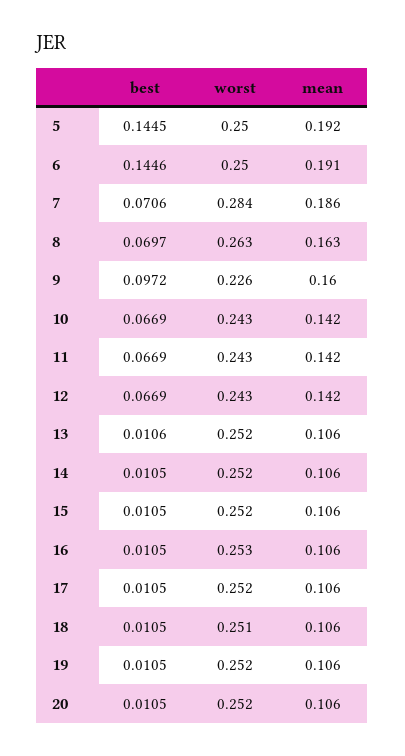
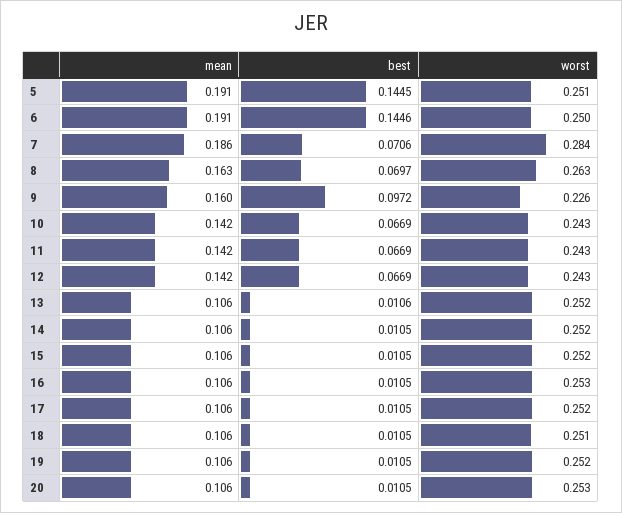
  {
    "best": {
      "5": 0.1445,
      "6": 0.1446,
      "7": 0.0706,
      "8": 0.0697,
      "9": 0.0972,
      "10": 0.0669,
      "11": 0.0669,
      "12": 0.0669,
      "13": 0.0106,
      "14": 0.0105,
      "15": 0.0105,
      "16": 0.0105,
      "17": 0.0105,
      "18": 0.0105,
      "19": 0.0105,
      "20": 0.0105
    },
    "worst": {
-     "5": 0.25,
+     "5": 0.251,
      "6": 0.25,
      "7": 0.284,
      "8": 0.263,
      "9": 0.226,
      "10": 0.243,
      "11": 0.243,
      "12": 0.243,
      "13": 0.252,
      "14": 0.252,
      "15": 0.252,
      "16": 0.253,
      "17": 0.252,
      "18": 0.251,
      "19": 0.252,
-     "20": 0.252
+     "20": 0.253
    },
    "mean": {
-     "5": 0.192,
+     "5": 0.191,
      "6": 0.191,
      "7": 0.186,
      "8": 0.163,
      "9": 0.16,
      "10": 0.142,
      "11": 0.142,
      "12": 0.142,
      "13": 0.106,
      "14": 0.106,
      "15": 0.106,
      "16": 0.106,
      "17": 0.106,
      "18": 0.106,
      "19": 0.106,
      "20": 0.106
    }
  }

